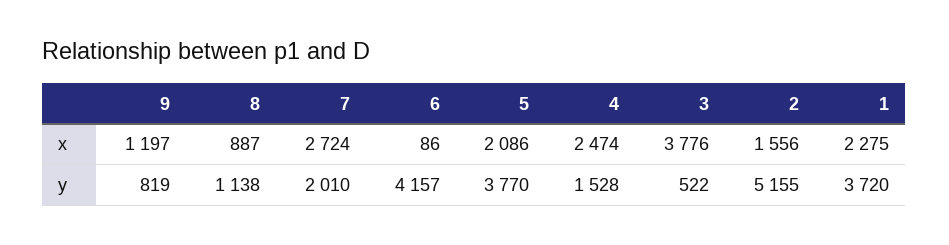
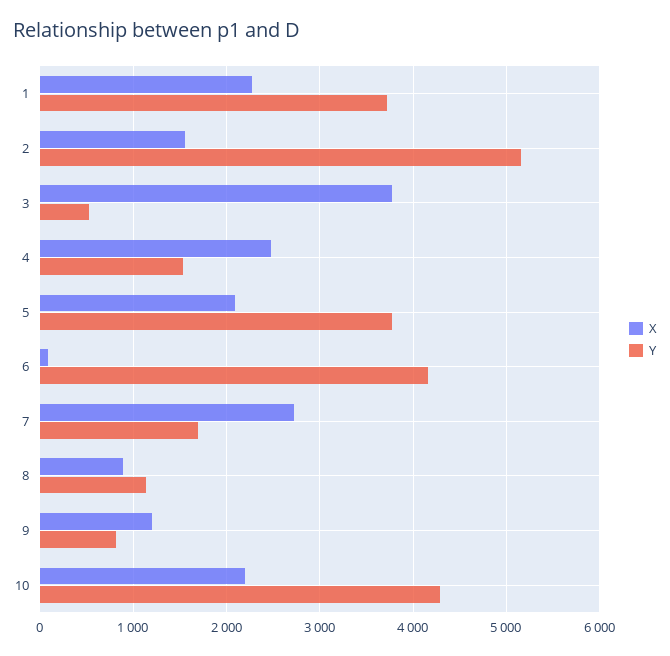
  {
    "x": {
      "9": 1197,
      "8": 887,
      "7": 2724,
      "6": 86,
      "5": 2086,
      "4": 2474,
      "3": 3776,
      "2": 1556,
-     "1": 2275
+     "1": 2275,
+     "10": 2200
    },
    "y": {
      "9": 819,
      "8": 1138,
-     "7": 2010,
+     "7": 1700,
      "6": 4157,
      "5": 3770,
      "4": 1528,
      "3": 522,
      "2": 5155,
-     "1": 3720
+     "1": 3720,
+     "10": 4300
    }
  }

